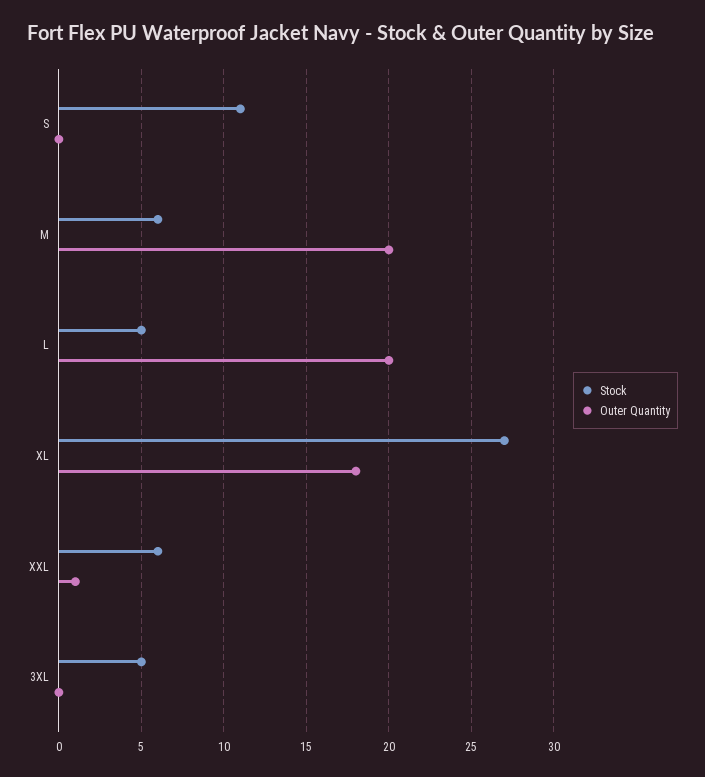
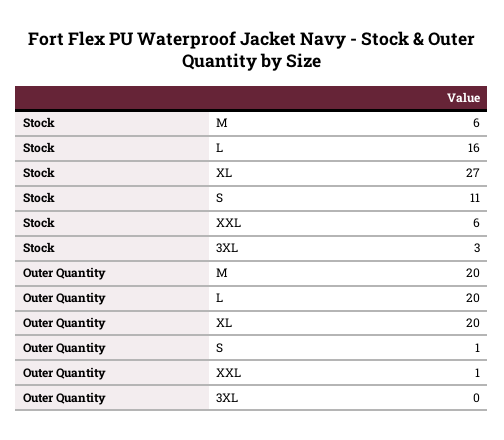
  {
    "Stock": {
      "S": 11,
      "M": 6,
-     "L": 5,
+     "L": 16,
      "XL": 27,
      "XXL": 6,
-     "3XL": 5
+     "3XL": 3
    },
    "Outer Quantity": {
-     "S": 0,
+     "S": 1,
      "M": 20,
      "L": 20,
-     "XL": 18,
+     "XL": 20,
      "XXL": 1,
      "3XL": 0
    }
  }

